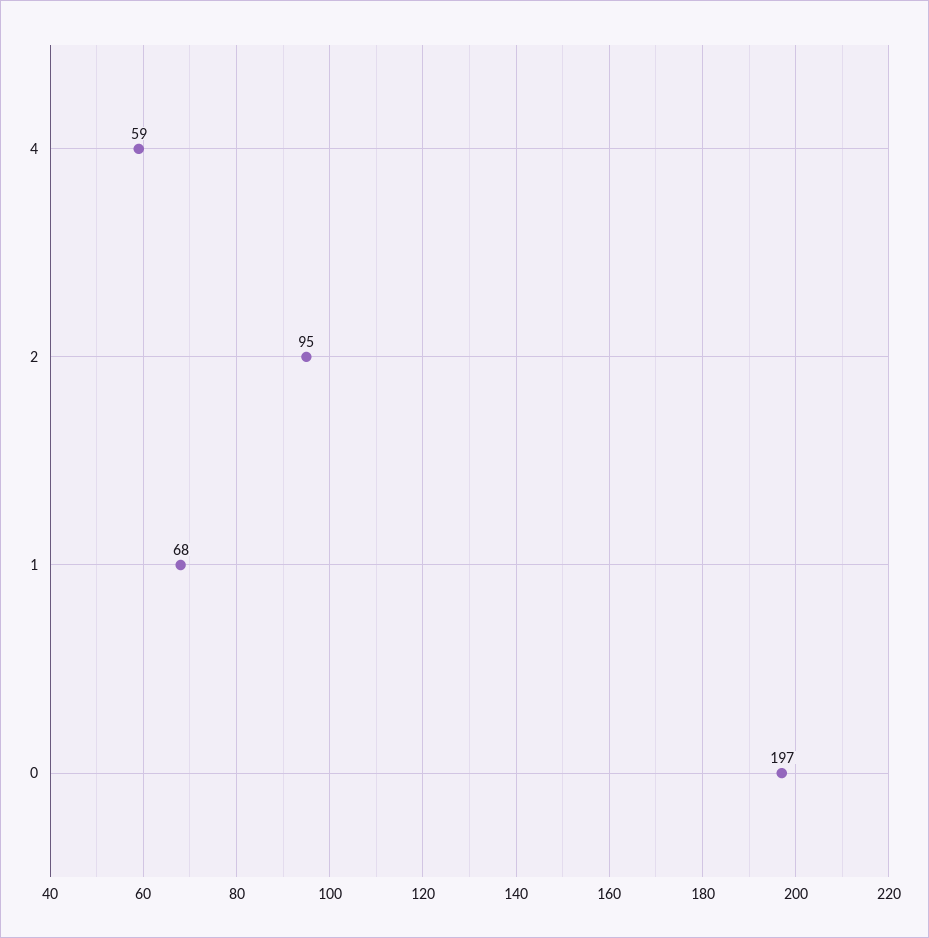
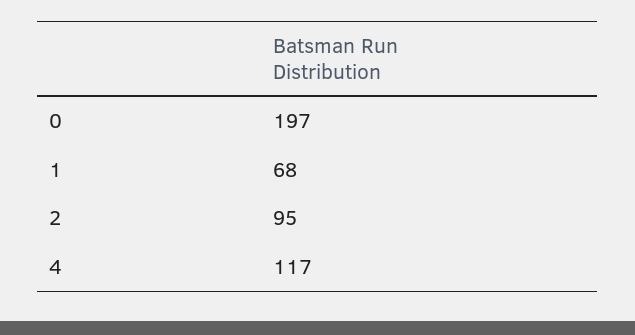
  {
-   "4": 59,
+   "4": 117,
    "2": 95,
    "1": 68,
    "0": 197
  }

